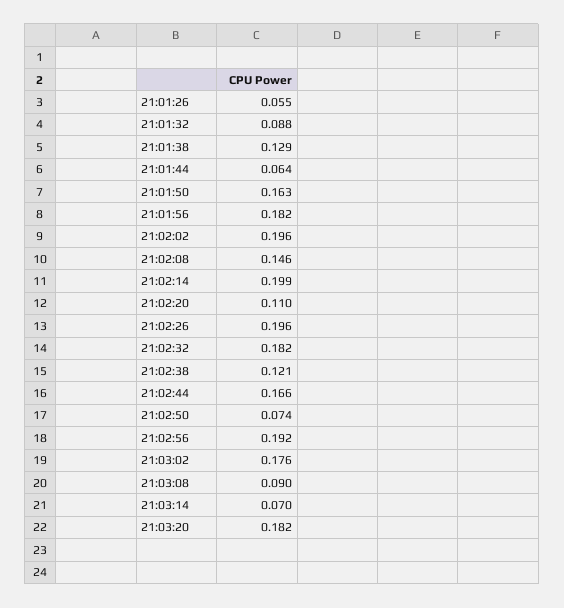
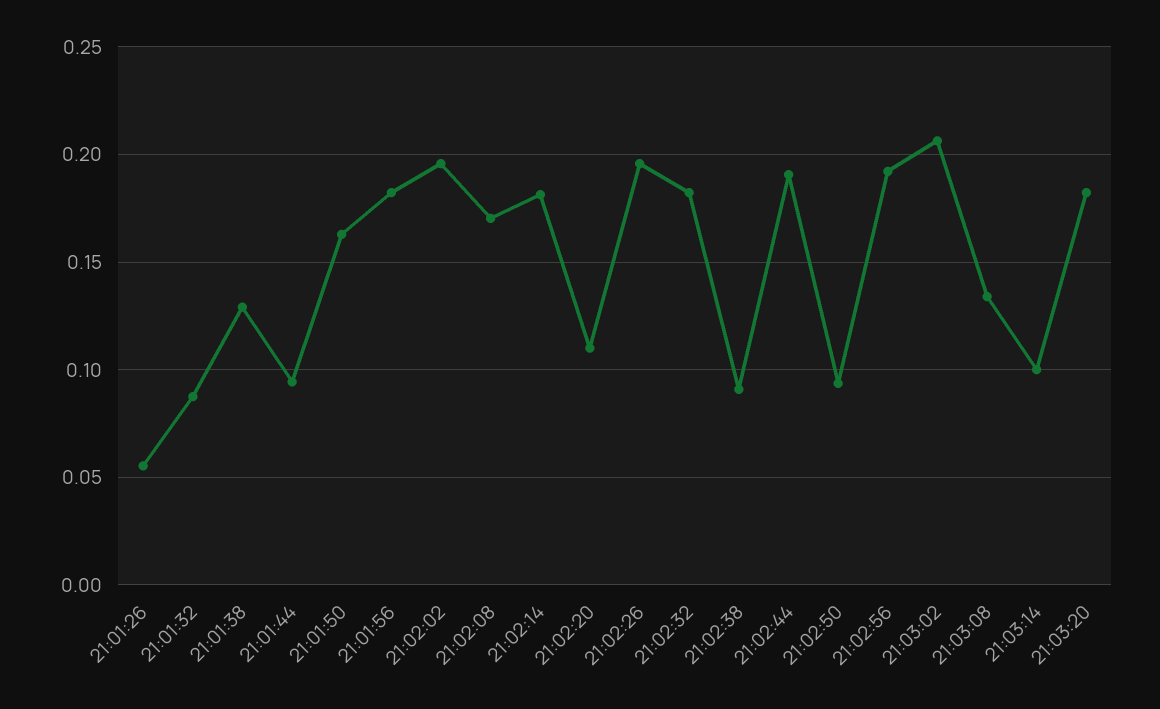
  {
    "21:01:26": 0.055,
    "21:01:32": 0.088,
    "21:01:38": 0.129,
-   "21:01:44": 0.064,
+   "21:01:44": 0.095,
    "21:01:50": 0.163,
    "21:01:56": 0.182,
    "21:02:02": 0.196,
-   "21:02:08": 0.146,
+   "21:02:08": 0.17,
-   "21:02:14": 0.199,
+   "21:02:14": 0.18,
    "21:02:20": 0.11,
    "21:02:26": 0.196,
    "21:02:32": 0.182,
-   "21:02:38": 0.121,
+   "21:02:38": 0.09,
-   "21:02:44": 0.166,
+   "21:02:44": 0.19,
-   "21:02:50": 0.074,
+   "21:02:50": 0.095,
    "21:02:56": 0.192,
-   "21:03:02": 0.176,
+   "21:03:02": 0.205,
-   "21:03:08": 0.09,
+   "21:03:08": 0.135,
-   "21:03:14": 0.07,
+   "21:03:14": 0.1,
    "21:03:20": 0.182
  }

